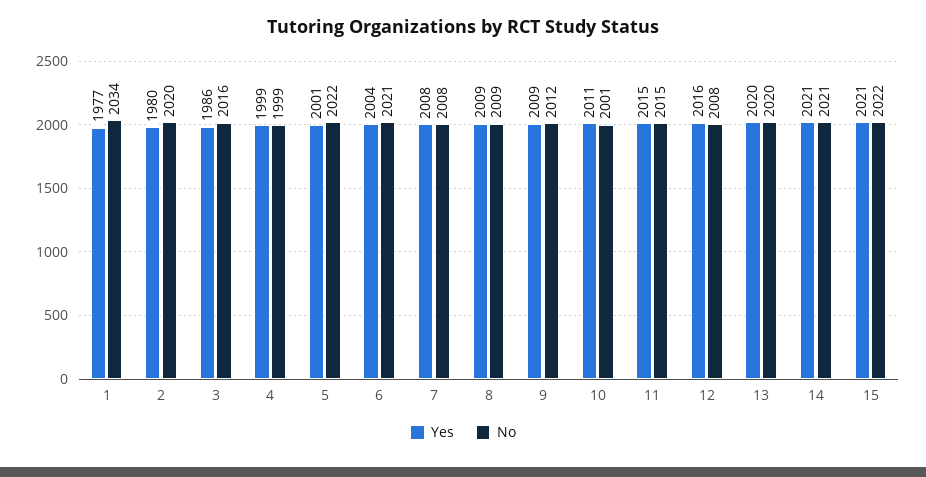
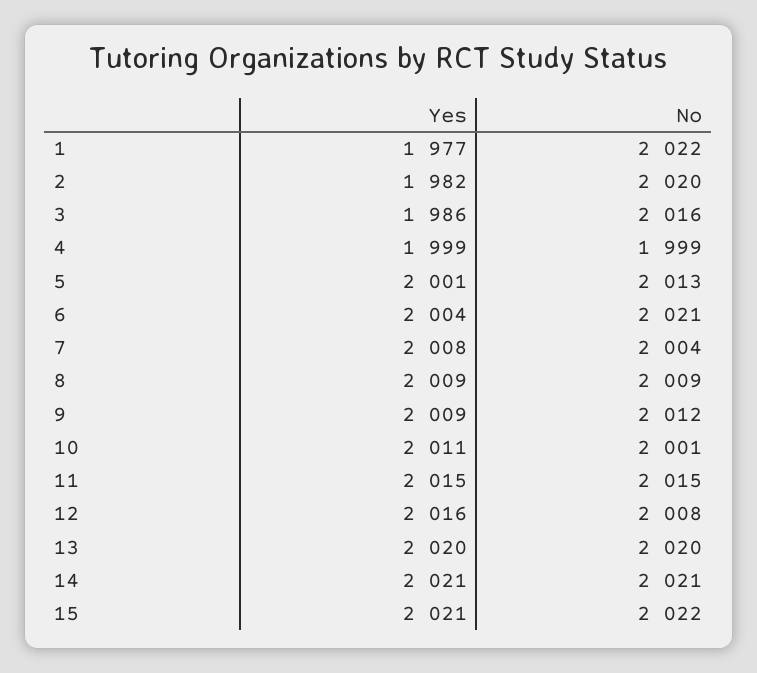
  {
    "Yes": {
      "1": 1977,
-     "2": 1980,
+     "2": 1982,
      "3": 1986,
      "4": 1999,
      "5": 2001,
      "6": 2004,
      "7": 2008,
      "8": 2009,
      "9": 2009,
      "10": 2011,
      "11": 2015,
      "12": 2016,
      "13": 2020,
      "14": 2021,
      "15": 2021
    },
    "No": {
-     "1": 2034,
+     "1": 2022,
      "2": 2020,
      "3": 2016,
      "4": 1999,
-     "5": 2022,
+     "5": 2013,
      "6": 2021,
-     "7": 2008,
+     "7": 2004,
      "8": 2009,
      "9": 2012,
      "10": 2001,
      "11": 2015,
      "12": 2008,
      "13": 2020,
      "14": 2021,
      "15": 2022
    }
  }

